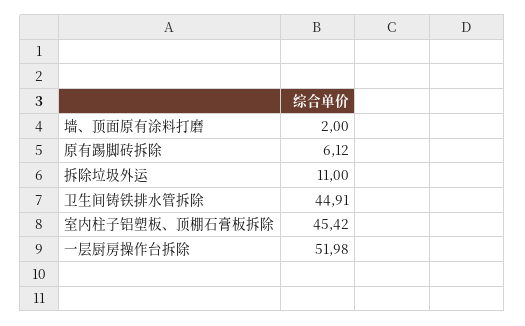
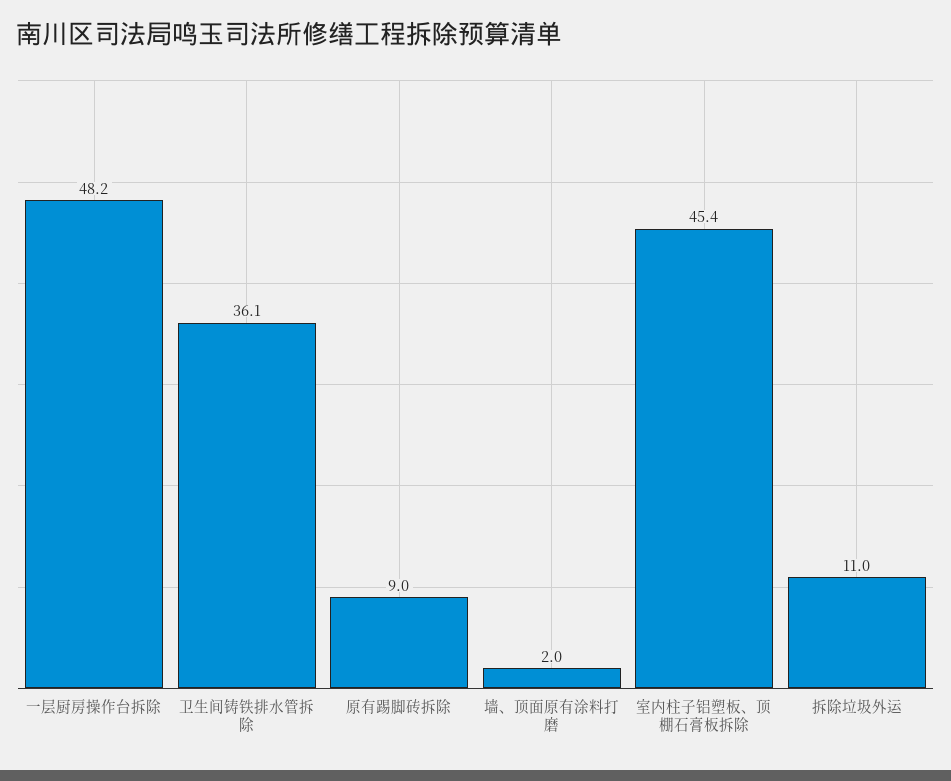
  {
    "墙、顶面原有涂料打磨": 2,
-   "原有踢脚砖拆除": 6.12,
+   "原有踢脚砖拆除": 9,
    "拆除垃圾外运": 11,
-   "卫生间铸铁排水管拆除": 44.91,
+   "卫生间铸铁排水管拆除": 36.1,
    "室内柱子铝塑板、顶棚石膏板拆除": 45.42,
-   "一层厨房操作台拆除": 51.98
+   "一层厨房操作台拆除": 48.2
  }

